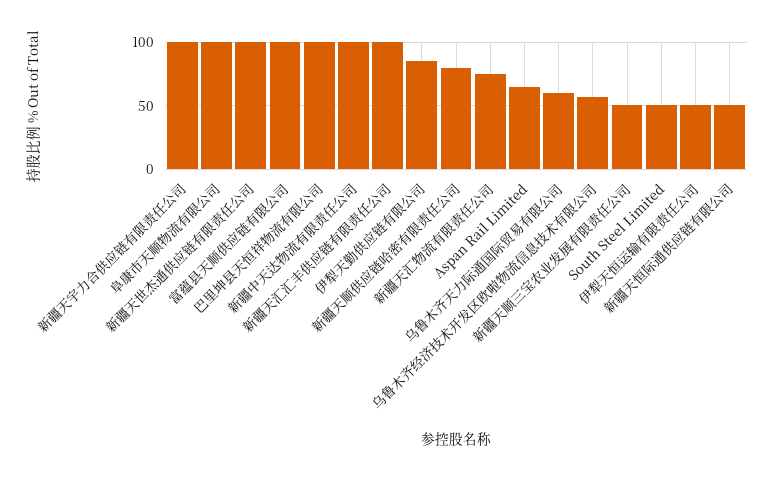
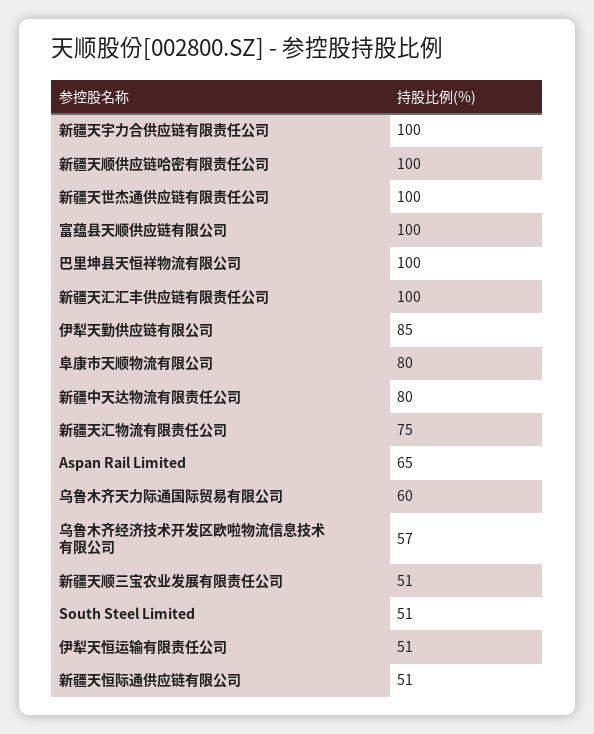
  {
    "新疆天宇力合供应链有限责任公司": 100,
-   "阜康市天顺物流有限公司": 100,
+   "阜康市天顺物流有限公司": 80,
    "新疆天世杰通供应链有限责任公司": 100,
    "富蕴县天顺供应链有限公司": 100,
    "巴里坤县天恒祥物流有限公司": 100,
-   "新疆中天达物流有限责任公司": 100,
+   "新疆中天达物流有限责任公司": 80,
    "新疆天汇汇丰供应链有限责任公司": 100,
    "伊犁天勤供应链有限公司": 85,
-   "新疆天顺供应链哈密有限责任公司": 80,
+   "新疆天顺供应链哈密有限责任公司": 100,
    "新疆天汇物流有限责任公司": 75,
    "Aspan Rail Limited": 65,
    "乌鲁木齐天力际通国际贸易有限公司": 60,
    "乌鲁木齐经济技术开发区欧啦物流信息技术有限公司": 57,
    "新疆天顺三宝农业发展有限责任公司": 51,
    "South Steel Limited": 51,
    "伊犁天恒运输有限责任公司": 51,
    "新疆天恒际通供应链有限公司": 51
  }

